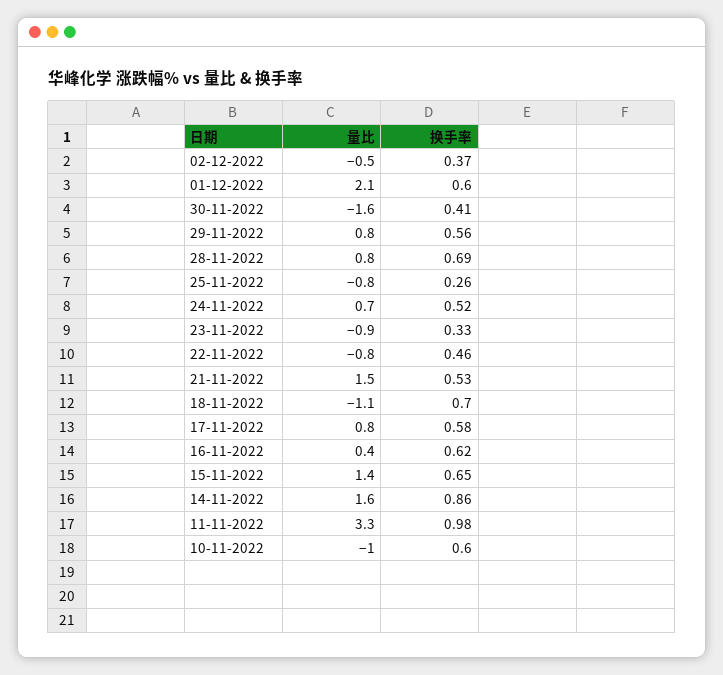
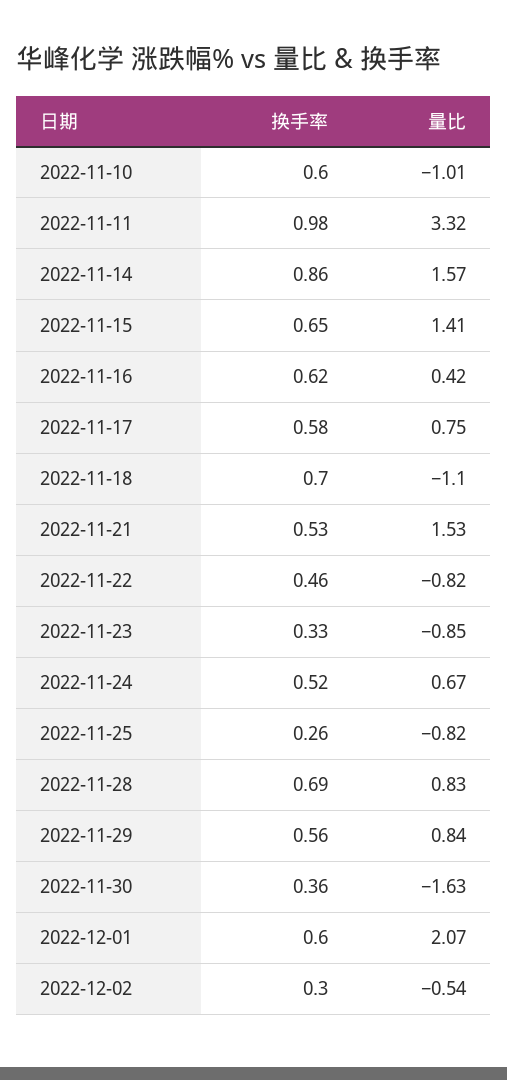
  {
    "量比": {
      "02-12-2022": -0.54,
      "01-12-2022": 2.07,
      "30-11-2022": -1.63,
      "29-11-2022": 0.84,
      "28-11-2022": 0.83,
      "25-11-2022": -0.82,
      "24-11-2022": 0.67,
      "23-11-2022": -0.85,
      "22-11-2022": -0.82,
      "21-11-2022": 1.53,
      "18-11-2022": -1.1,
      "17-11-2022": 0.75,
      "16-11-2022": 0.42,
      "15-11-2022": 1.41,
      "14-11-2022": 1.57,
      "11-11-2022": 3.32,
      "10-11-2022": -1.01
    },
    "换手率": {
-     "02-12-2022": 0.37,
+     "02-12-2022": 0.3,
      "01-12-2022": 0.6,
-     "30-11-2022": 0.41,
+     "30-11-2022": 0.36,
      "29-11-2022": 0.56,
      "28-11-2022": 0.69,
      "25-11-2022": 0.26,
      "24-11-2022": 0.52,
      "23-11-2022": 0.33,
      "22-11-2022": 0.46,
      "21-11-2022": 0.53,
      "18-11-2022": 0.7,
      "17-11-2022": 0.58,
      "16-11-2022": 0.62,
      "15-11-2022": 0.65,
      "14-11-2022": 0.86,
      "11-11-2022": 0.98,
      "10-11-2022": 0.6
    }
  }

